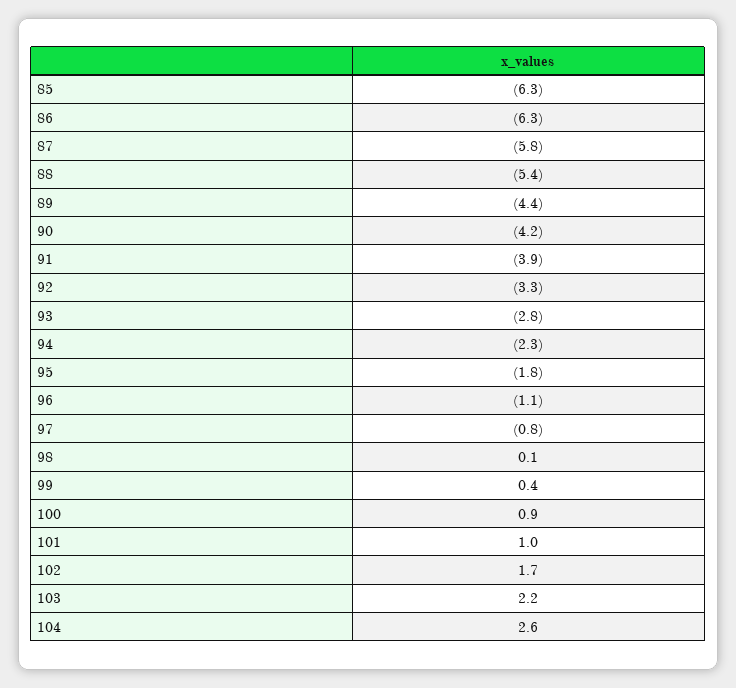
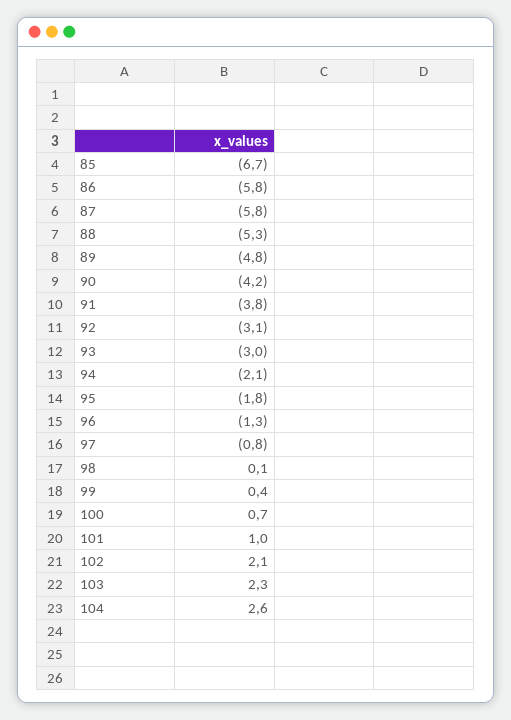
  {
-   "85": -6.3,
+   "85": -6.7,
-   "86": -6.3,
+   "86": -5.8,
    "87": -5.8,
-   "88": -5.4,
+   "88": -5.3,
-   "89": -4.4,
+   "89": -4.8,
    "90": -4.2,
-   "91": -3.9,
+   "91": -3.8,
-   "92": -3.3,
+   "92": -3.1,
-   "93": -2.8,
+   "93": -3,
-   "94": -2.3,
+   "94": -2.1,
    "95": -1.8,
-   "96": -1.1,
+   "96": -1.3,
    "97": -0.8,
    "98": 0.1,
    "99": 0.4,
-   "100": 0.9,
+   "100": 0.7,
    "101": 1,
-   "102": 1.7,
+   "102": 2.1,
-   "103": 2.2,
+   "103": 2.3,
    "104": 2.6
  }

